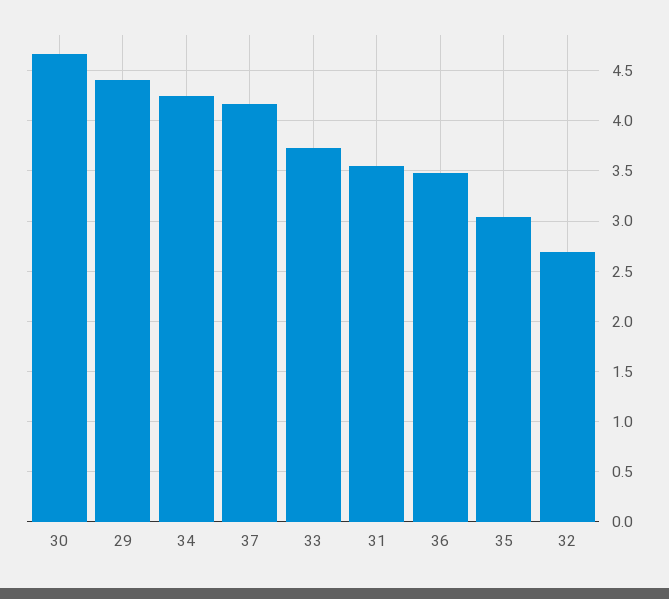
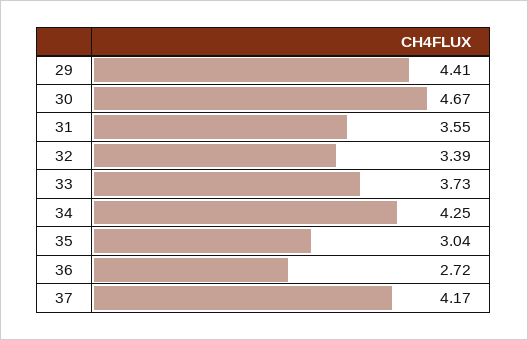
  {
    "30": 4.67,
    "29": 4.41,
    "34": 4.25,
    "37": 4.17,
    "33": 3.73,
    "31": 3.55,
-   "36": 3.5,
+   "36": 2.72,
    "35": 3.04,
-   "32": 2.7
+   "32": 3.39
  }

